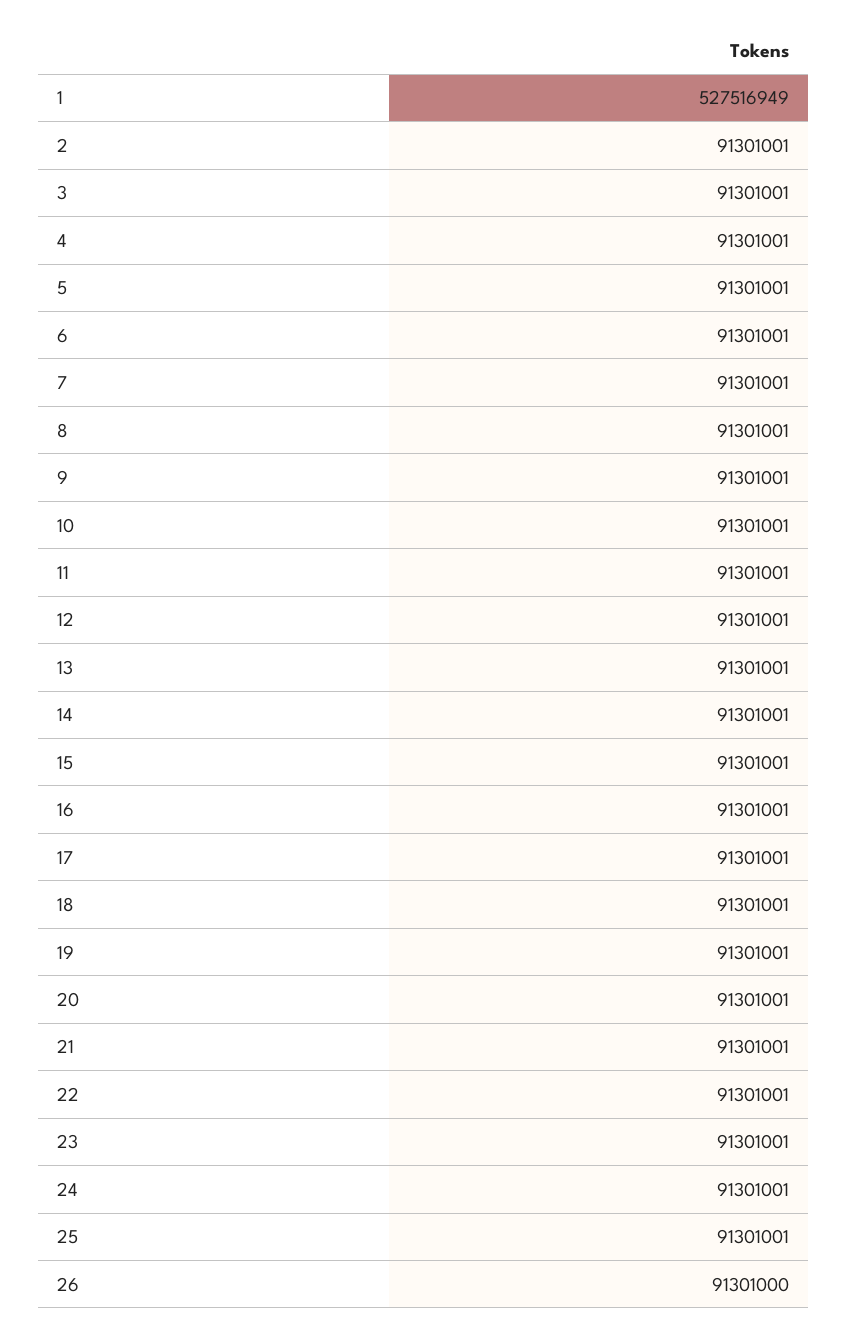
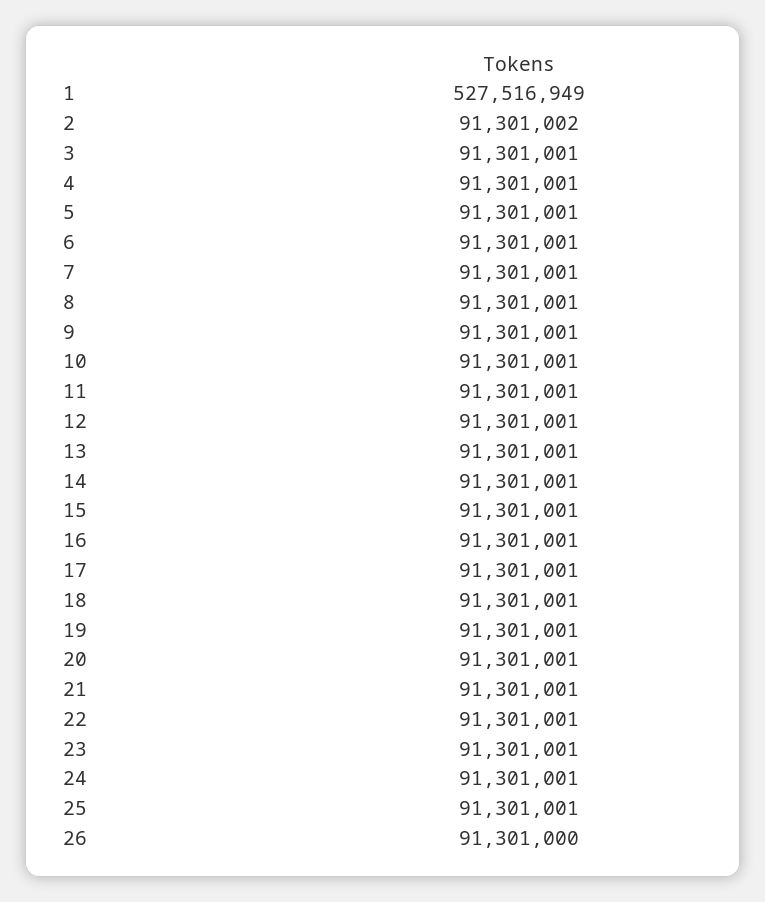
  {
    "1": 527516949,
-   "2": 91301001,
+   "2": 91301002,
    "3": 91301001,
    "4": 91301001,
    "5": 91301001,
    "6": 91301001,
    "7": 91301001,
    "8": 91301001,
    "9": 91301001,
    "10": 91301001,
    "11": 91301001,
    "12": 91301001,
    "13": 91301001,
    "14": 91301001,
    "15": 91301001,
    "16": 91301001,
    "17": 91301001,
    "18": 91301001,
    "19": 91301001,
    "20": 91301001,
    "21": 91301001,
    "22": 91301001,
    "23": 91301001,
    "24": 91301001,
    "25": 91301001,
    "26": 91301000
  }

